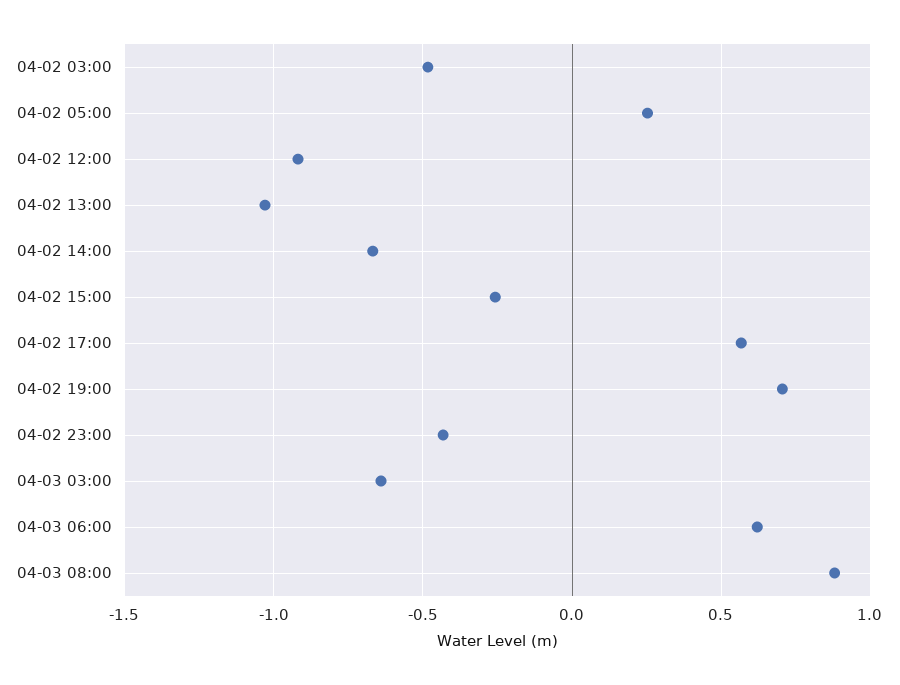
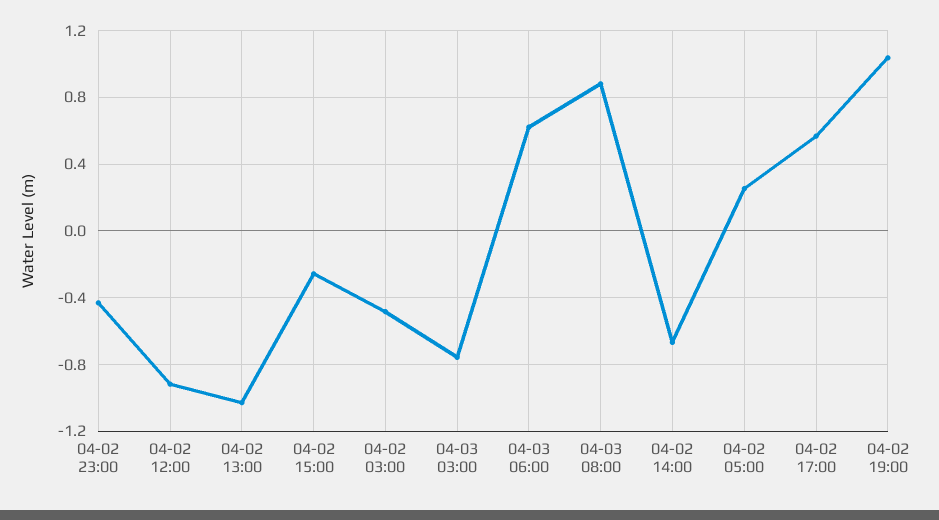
  {
    "04-02 03:00": -0.5,
    "04-02 05:00": 0.25,
    "04-02 12:00": -0.9,
    "04-02 13:00": -1.05,
    "04-02 14:00": -0.65,
    "04-02 15:00": -0.25,
    "04-02 17:00": 0.55,
-   "04-02 19:00": 0.7,
+   "04-02 19:00": 1.05,
    "04-02 23:00": -0.45,
-   "04-03 03:00": -0.65,
+   "04-03 03:00": -0.75,
    "04-03 06:00": 0.6,
    "04-03 08:00": 0.9
  }

